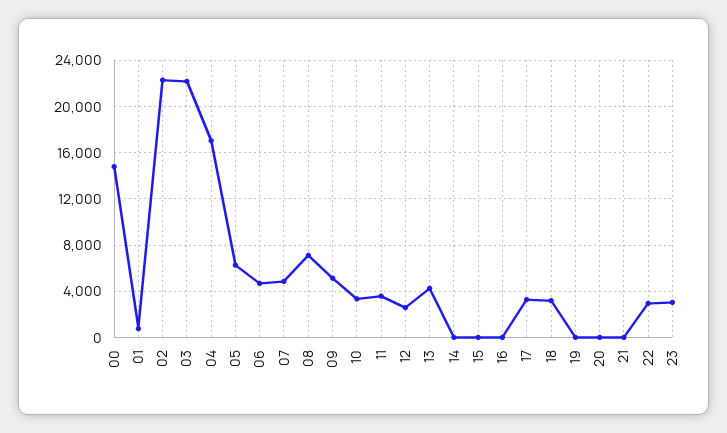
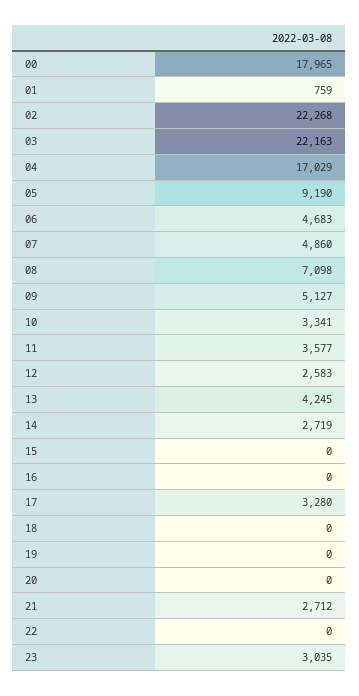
  {
-   "00": 15000,
+   "00": 17965,
    "01": 759,
    "02": 22268,
    "03": 22163,
    "04": 17029,
-   "05": 6000,
+   "05": 9190,
    "06": 4683,
    "07": 4860,
    "08": 7098,
    "09": 5127,
    "10": 3341,
    "11": 3577,
    "12": 2583,
    "13": 4245,
-   "14": 0,
+   "14": 2719,
    "15": 0,
    "16": 0,
    "17": 3280,
-   "18": 3000,
+   "18": 0,
    "19": 0,
    "20": 0,
-   "21": 0,
+   "21": 2712,
-   "22": 3000,
+   "22": 0,
    "23": 3035
  }

